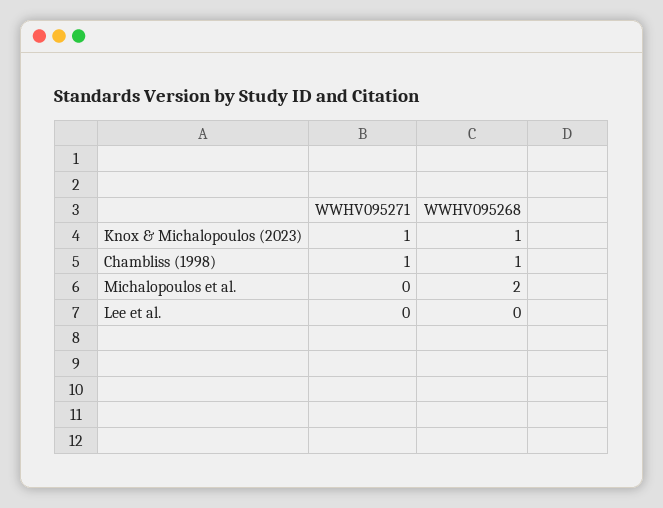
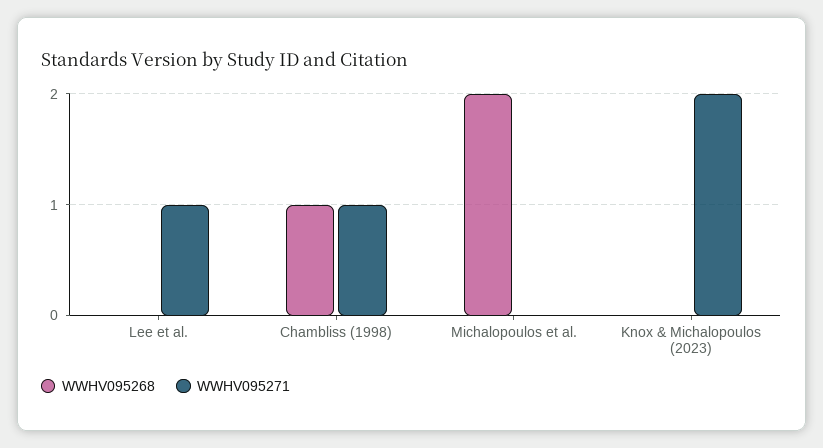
  {
    "WWHV095271": {
-     "Knox & Michalopoulos (2023)": 1,
+     "Knox & Michalopoulos (2023)": 2,
      "Chambliss (1998)": 1,
      "Michalopoulos et al.": 0,
-     "Lee et al.": 0
+     "Lee et al.": 1
    },
    "WWHV095268": {
-     "Knox & Michalopoulos (2023)": 1,
+     "Knox & Michalopoulos (2023)": 0,
      "Chambliss (1998)": 1,
      "Michalopoulos et al.": 2,
      "Lee et al.": 0
    }
  }

